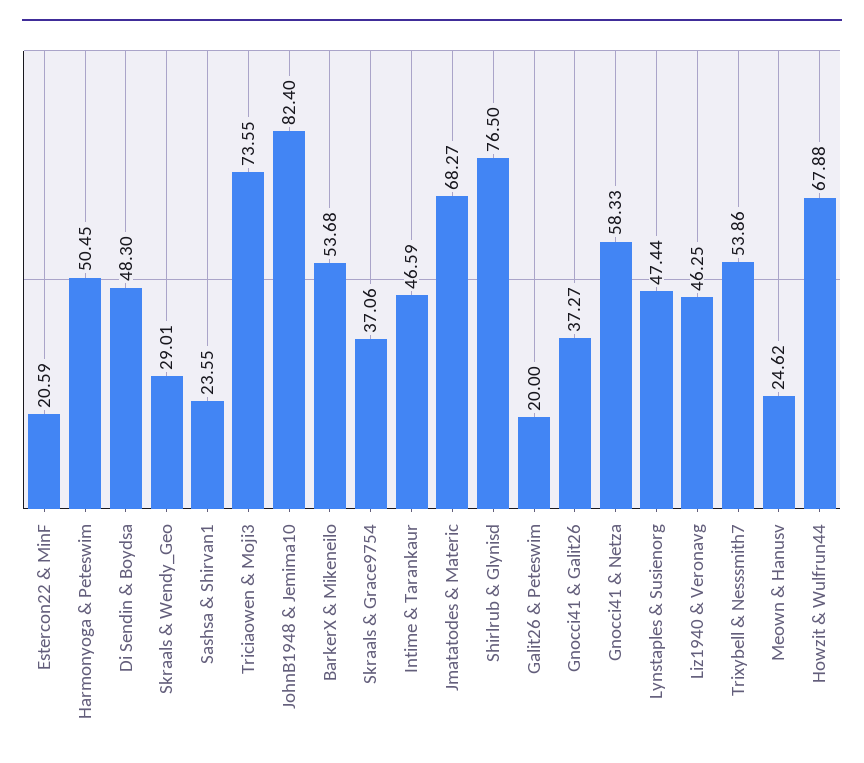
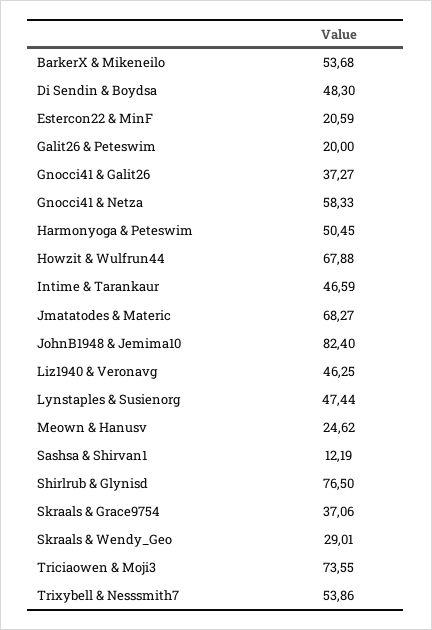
  {
    "Estercon22 & MinF": 20.59,
    "Harmonyoga & Peteswim": 50.45,
    "Di Sendin & Boydsa": 48.3,
    "Skraals & Wendy_Geo": 29.01,
-   "Sashsa & Shirvan1": 23.55,
+   "Sashsa & Shirvan1": 12.19,
    "Triciaowen & Moji3": 73.55,
    "JohnB1948 & Jemima10": 82.4,
    "BarkerX & Mikeneilo": 53.68,
    "Skraals & Grace9754": 37.06,
    "Intime & Tarankaur": 46.59,
    "Jmatatodes & Materic": 68.27,
    "Shirlrub & Glynisd": 76.5,
    "Galit26 & Peteswim": 20,
    "Gnocci41 & Galit26": 37.27,
    "Gnocci41 & Netza": 58.33,
    "Lynstaples & Susienorg": 47.44,
    "Liz1940 & Veronavg": 46.25,
    "Trixybell & Nesssmith7": 53.86,
    "Meown & Hanusv": 24.62,
    "Howzit & Wulfrun44": 67.88
  }

